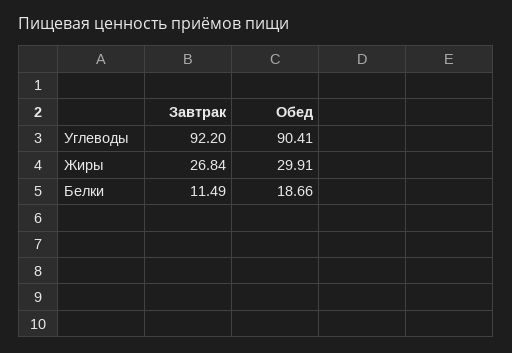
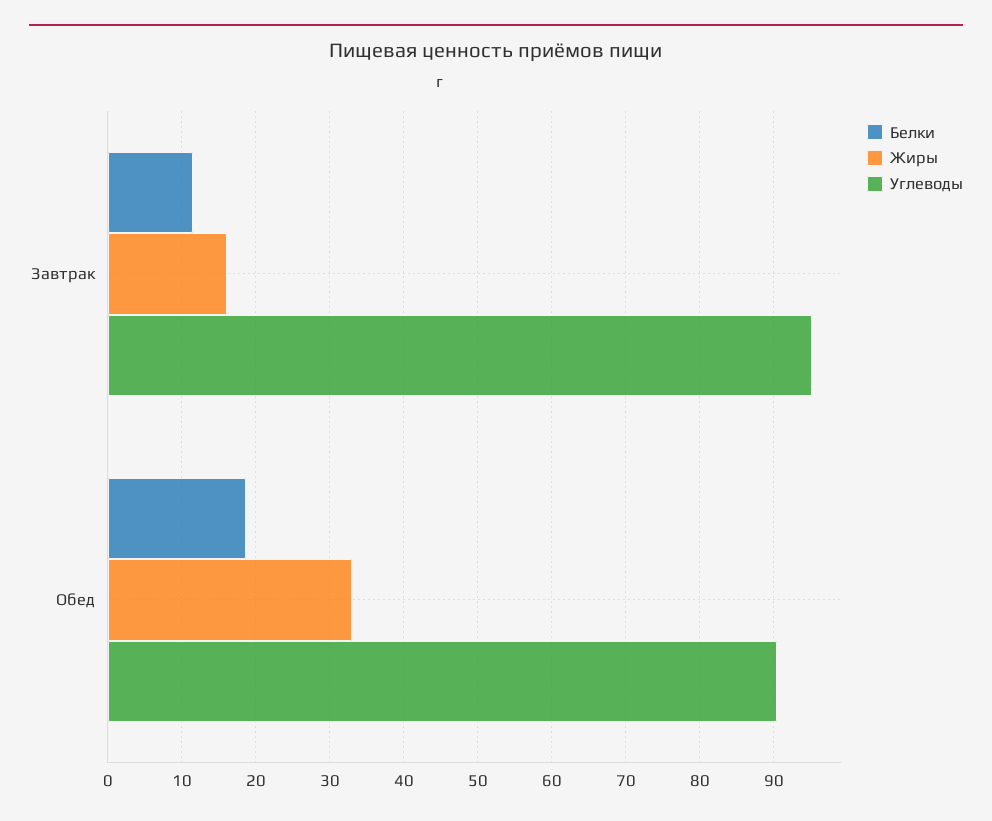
  {
    "Углеводы": {
-     "Завтрак": 92.2,
+     "Завтрак": 95,
      "Обед": 90.41
    },
    "Жиры": {
-     "Завтрак": 26.84,
+     "Завтрак": 16,
-     "Обед": 29.91
+     "Обед": 33
    },
    "Белки": {
      "Завтрак": 11.49,
      "Обед": 18.66
    }
  }

